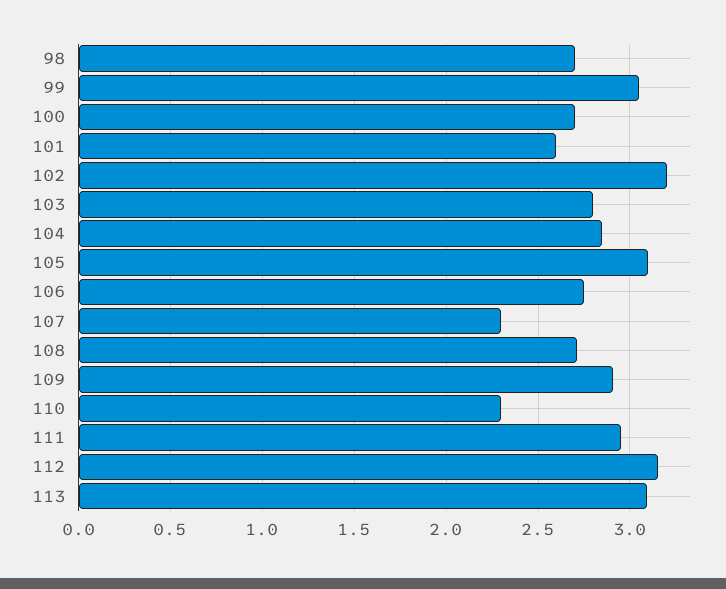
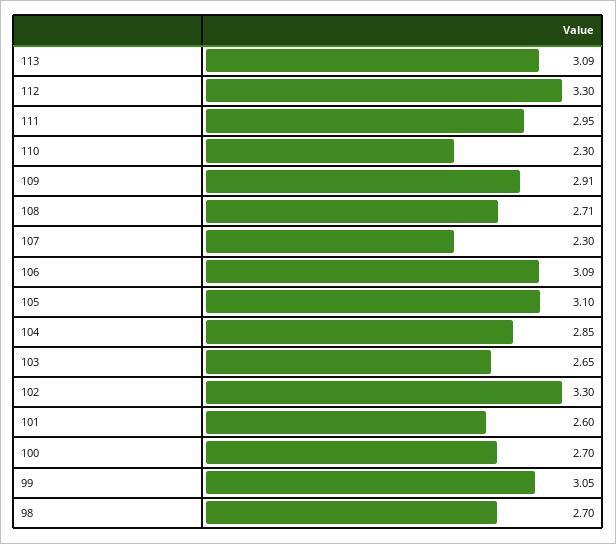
  {
    "98": 2.7,
    "99": 3.05,
    "100": 2.7,
    "101": 2.6,
-   "102": 3.2,
+   "102": 3.3,
-   "103": 2.8,
+   "103": 2.65,
    "104": 2.85,
    "105": 3.1,
-   "106": 2.75,
+   "106": 3.09,
    "107": 2.3,
    "108": 2.71,
    "109": 2.91,
    "110": 2.3,
    "111": 2.95,
-   "112": 3.15,
+   "112": 3.3,
    "113": 3.09
  }

